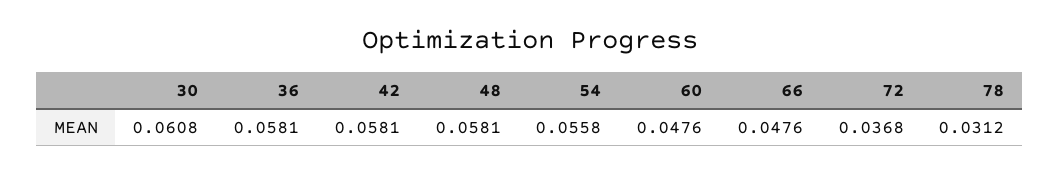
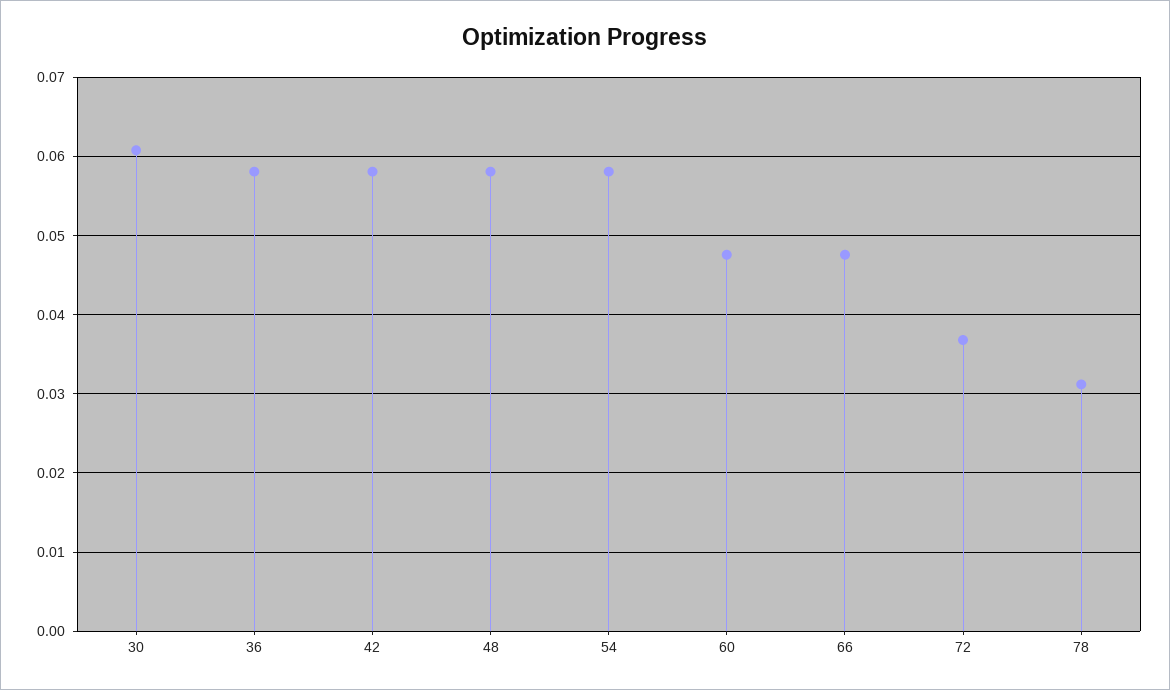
  {
    "30": 0.0608,
    "36": 0.0581,
    "42": 0.0581,
    "48": 0.0581,
-   "54": 0.0558,
+   "54": 0.058,
    "60": 0.0476,
    "66": 0.0476,
    "72": 0.0368,
    "78": 0.0312
  }

